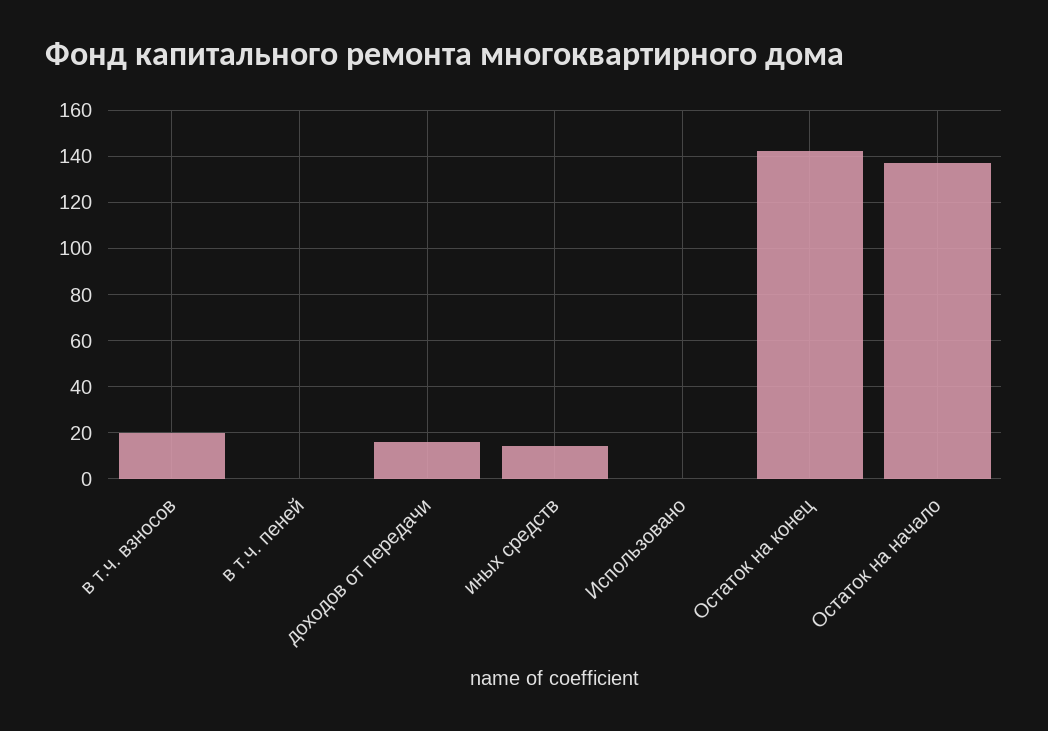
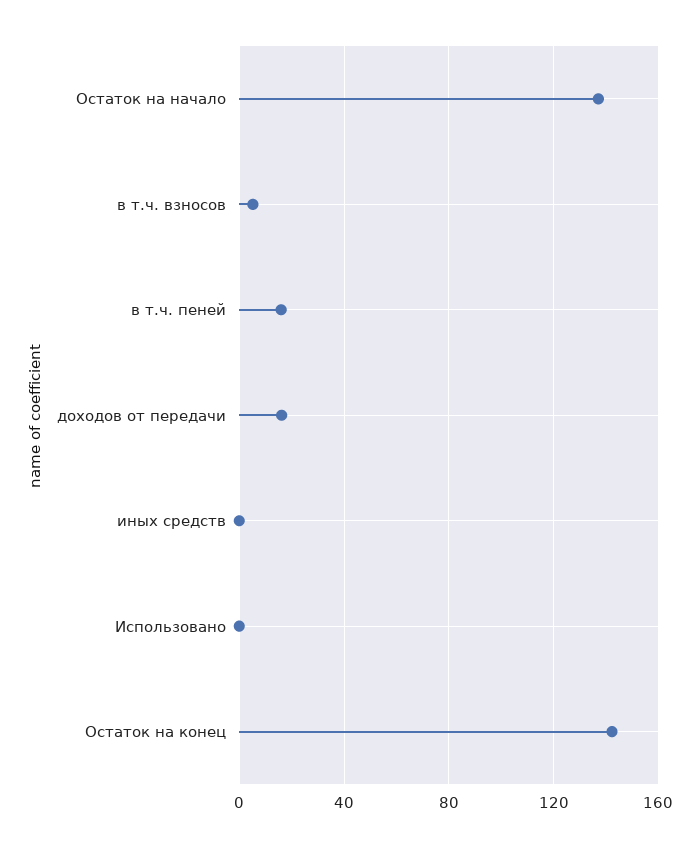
  {
-   "в т.ч. взносов": 20,
+   "в т.ч. взносов": 5,
-   "в т.ч. пеней": 0,
+   "в т.ч. пеней": 15,
    "доходов от передачи": 15,
-   "иных средств": 15,
+   "иных средств": 0,
    "Использовано": 0,
    "Остаток на конец": 140,
    "Остаток на начало": 135
  }

